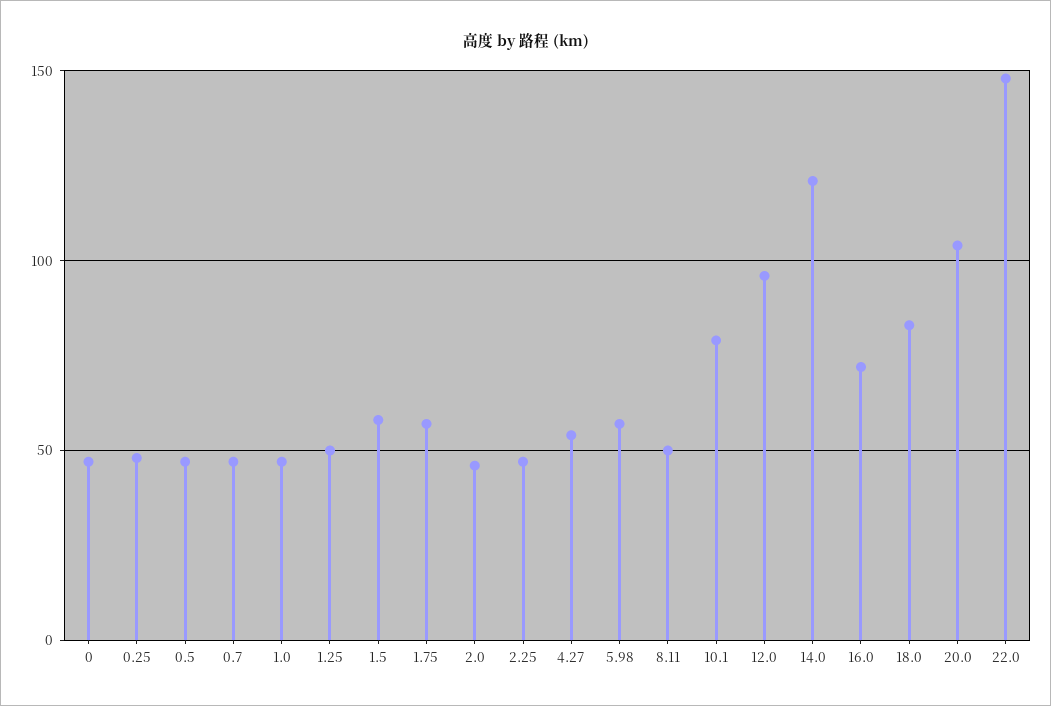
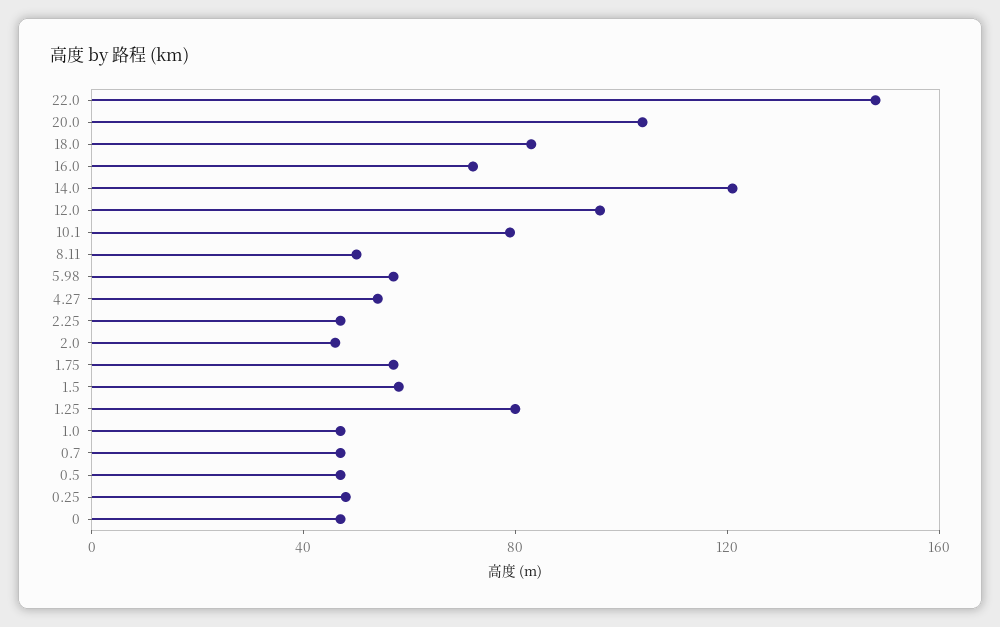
  {
    "0": 45,
    "0.25": 50,
    "0.5": 45,
    "0.7": 45,
    "1.0": 45,
-   "1.25": 50,
+   "1.25": 80,
    "1.5": 60,
    "1.75": 55,
    "2.0": 45,
    "2.25": 45,
    "4.27": 55,
    "5.98": 55,
    "8.11": 50,
    "10.1": 80,
    "12.0": 95,
    "14.0": 120,
    "16.0": 70,
    "18.0": 85,
    "20.0": 105,
    "22.0": 150
  }

